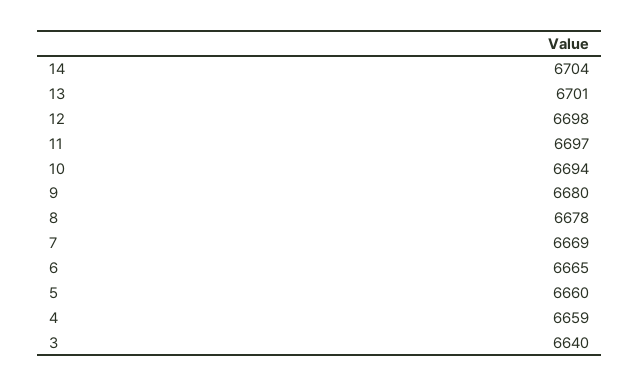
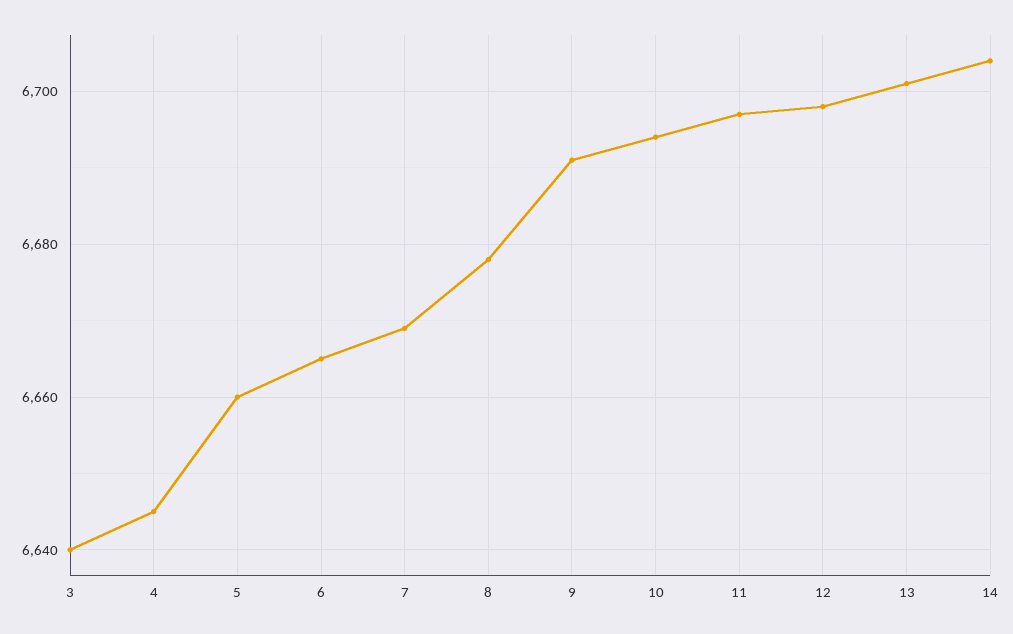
  {
    "14": 6704,
    "13": 6701,
    "12": 6698,
    "11": 6697,
    "10": 6694,
-   "9": 6680,
+   "9": 6690,
    "8": 6678,
    "7": 6669,
    "6": 6665,
    "5": 6660,
-   "4": 6659,
+   "4": 6645,
    "3": 6640
  }

